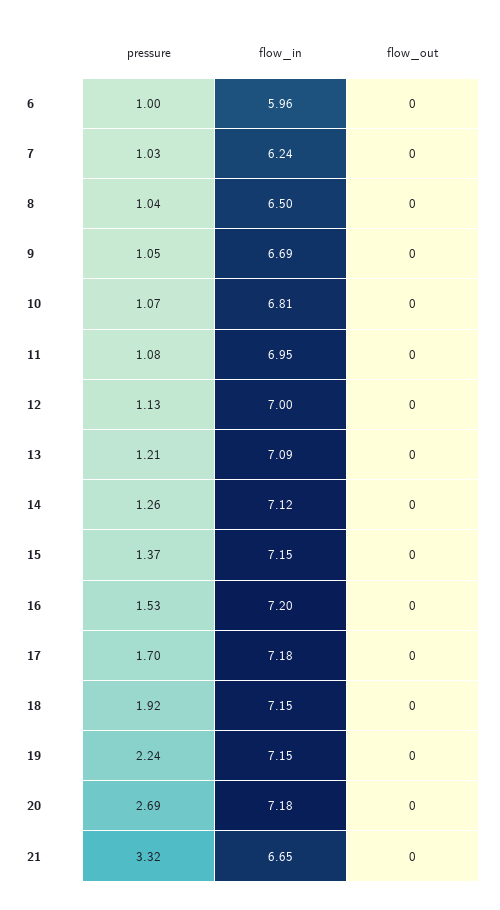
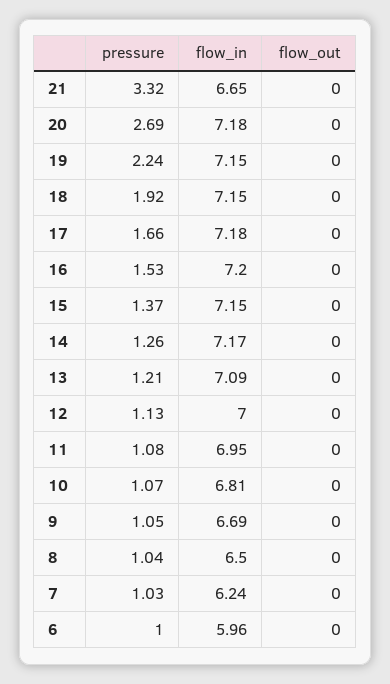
  {
    "pressure": {
      "6": 1,
      "7": 1.03,
      "8": 1.04,
      "9": 1.05,
      "10": 1.07,
      "11": 1.08,
      "12": 1.13,
      "13": 1.21,
      "14": 1.26,
      "15": 1.37,
      "16": 1.53,
-     "17": 1.7,
+     "17": 1.66,
      "18": 1.92,
      "19": 2.24,
      "20": 2.69,
      "21": 3.32
    },
    "flow_in": {
      "6": 5.96,
      "7": 6.24,
      "8": 6.5,
      "9": 6.69,
      "10": 6.81,
      "11": 6.95,
      "12": 7,
      "13": 7.09,
-     "14": 7.12,
+     "14": 7.17,
      "15": 7.15,
      "16": 7.2,
      "17": 7.18,
      "18": 7.15,
      "19": 7.15,
      "20": 7.18,
      "21": 6.65
    },
    "flow_out": {
      "6": 0,
      "7": 0,
      "8": 0,
      "9": 0,
      "10": 0,
      "11": 0,
      "12": 0,
      "13": 0,
      "14": 0,
      "15": 0,
      "16": 0,
      "17": 0,
      "18": 0,
      "19": 0,
      "20": 0,
      "21": 0
    }
  }

